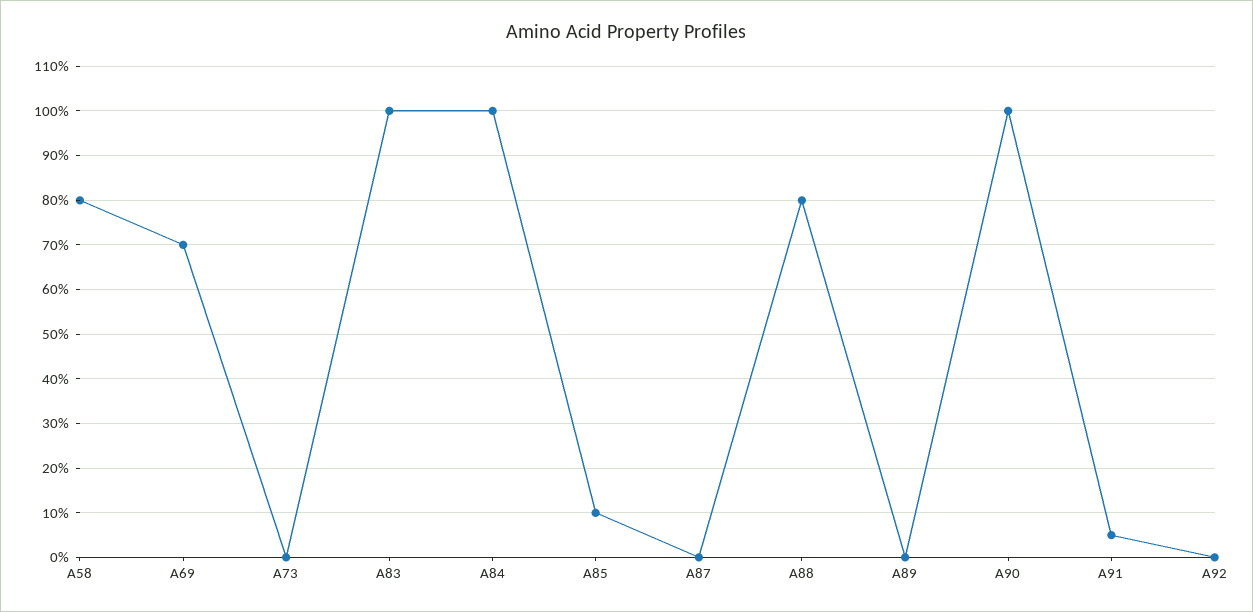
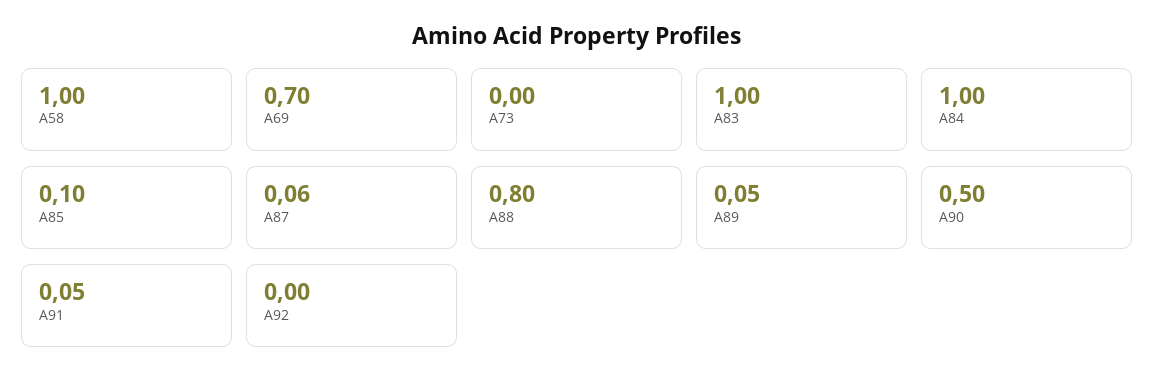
  {
-   "A58": 0.8,
+   "A58": 1,
    "A69": 0.7,
    "A73": 0,
    "A83": 1,
    "A84": 1,
    "A85": 0.1,
-   "A87": 0,
+   "A87": 0.06,
    "A88": 0.8,
-   "A89": 0,
+   "A89": 0.05,
-   "A90": 1,
+   "A90": 0.5,
    "A91": 0.05,
    "A92": 0
  }

